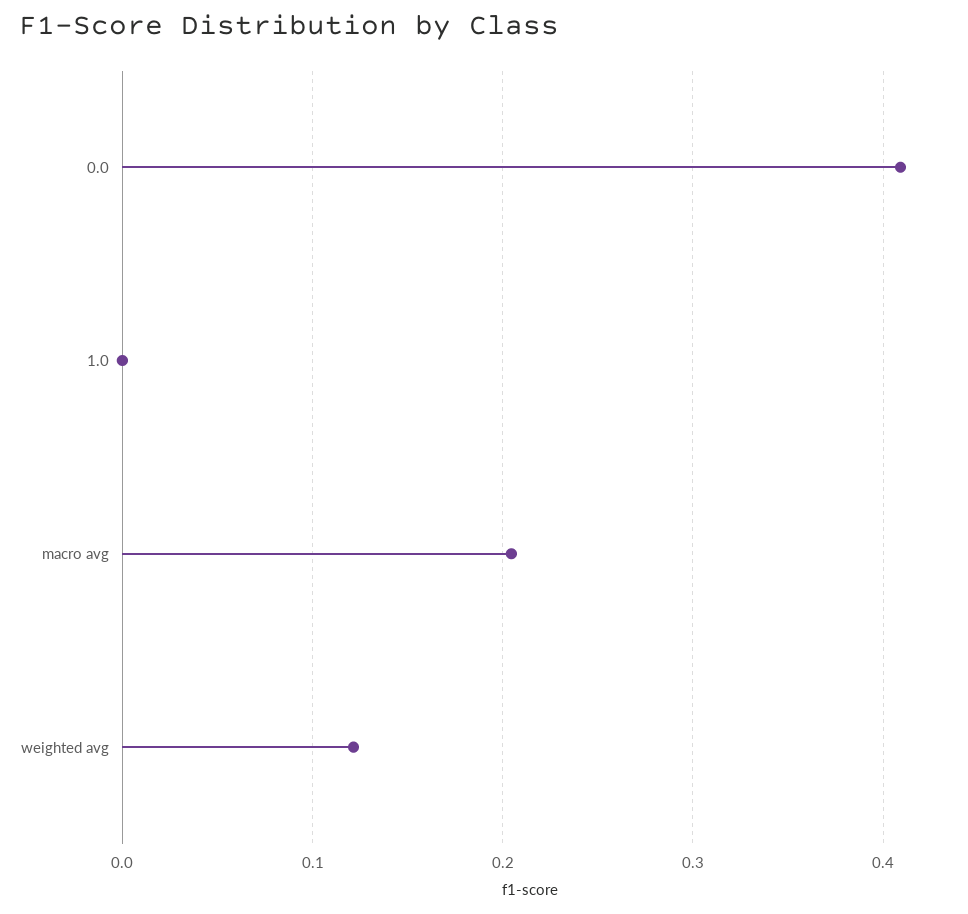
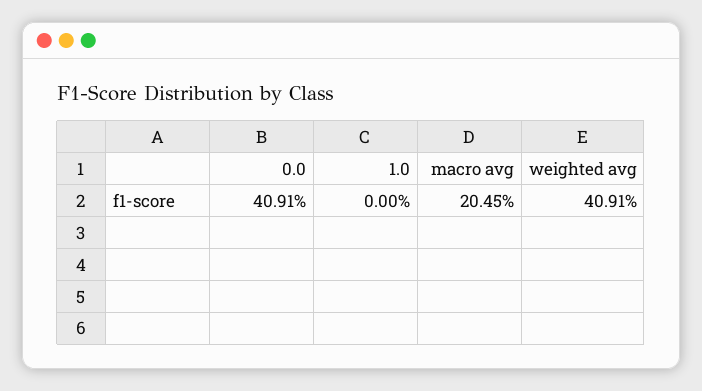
  {
    "0.0": 0.4091,
    "1.0": 0,
    "macro avg": 0.2045,
-   "weighted avg": 0.12
+   "weighted avg": 0.4091
  }

